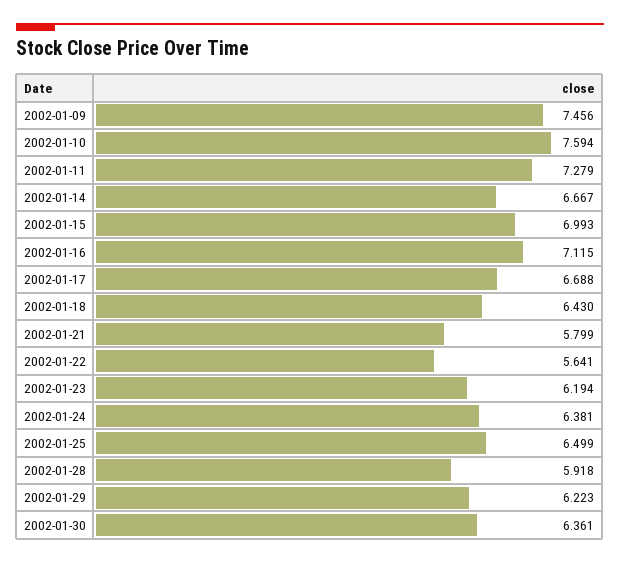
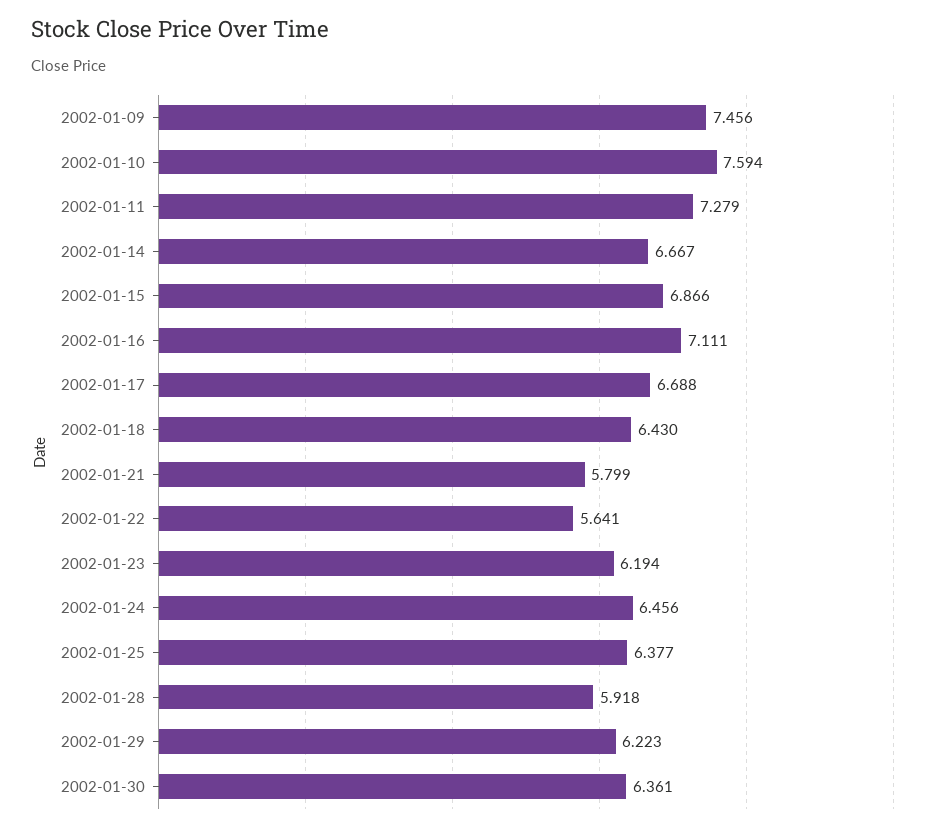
  {
    "2002-01-09": 7.456,
    "2002-01-10": 7.594,
    "2002-01-11": 7.279,
    "2002-01-14": 6.667,
-   "2002-01-15": 6.993,
+   "2002-01-15": 6.866,
-   "2002-01-16": 7.115,
+   "2002-01-16": 7.111,
    "2002-01-17": 6.688,
    "2002-01-18": 6.43,
    "2002-01-21": 5.799,
    "2002-01-22": 5.641,
    "2002-01-23": 6.194,
-   "2002-01-24": 6.381,
+   "2002-01-24": 6.456,
-   "2002-01-25": 6.499,
+   "2002-01-25": 6.377,
    "2002-01-28": 5.918,
    "2002-01-29": 6.223,
    "2002-01-30": 6.361
  }

